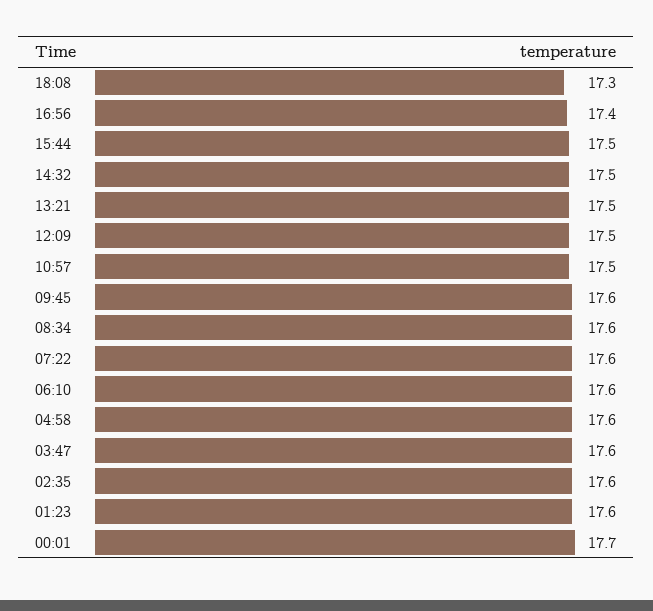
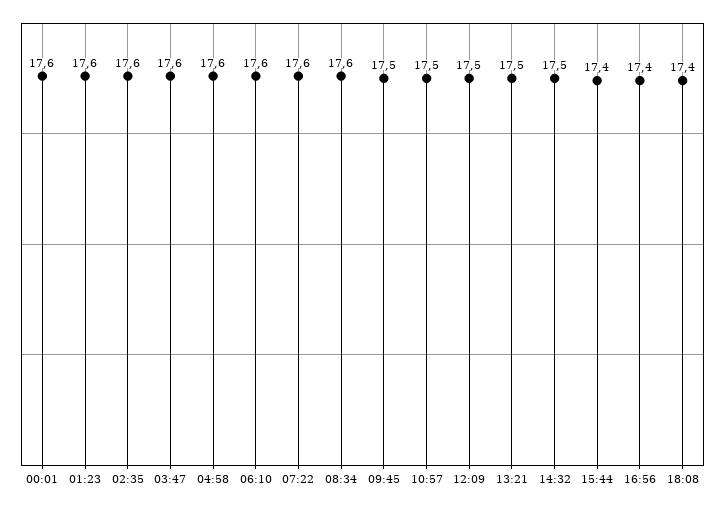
  {
-   "18:08": 17.3,
+   "18:08": 17.4,
    "16:56": 17.4,
-   "15:44": 17.5,
+   "15:44": 17.4,
    "14:32": 17.5,
    "13:21": 17.5,
    "12:09": 17.5,
    "10:57": 17.5,
-   "09:45": 17.6,
+   "09:45": 17.5,
    "08:34": 17.6,
    "07:22": 17.6,
    "06:10": 17.6,
    "04:58": 17.6,
    "03:47": 17.6,
    "02:35": 17.6,
    "01:23": 17.6,
-   "00:01": 17.7
+   "00:01": 17.6
  }

